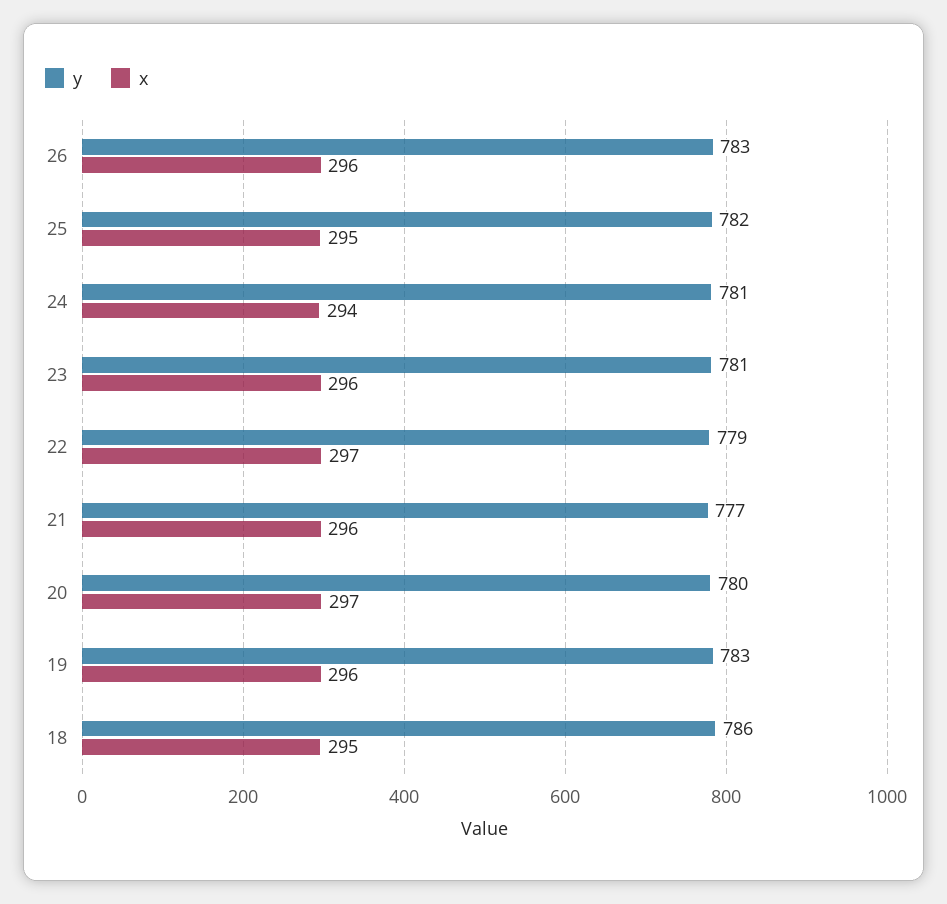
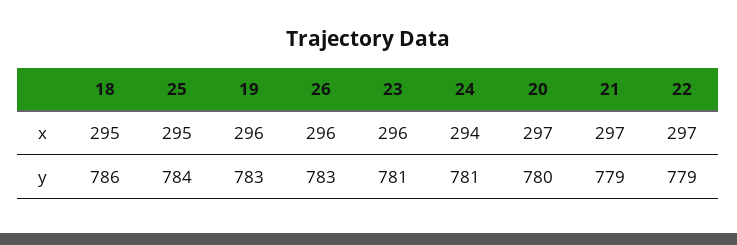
  {
    "y": {
      "26": 783,
-     "25": 782,
+     "25": 784,
      "24": 781,
      "23": 781,
      "22": 779,
-     "21": 777,
+     "21": 779,
      "20": 780,
      "19": 783,
      "18": 786
    },
    "x": {
      "26": 296,
      "25": 295,
      "24": 294,
      "23": 296,
      "22": 297,
-     "21": 296,
+     "21": 297,
      "20": 297,
      "19": 296,
      "18": 295
    }
  }

